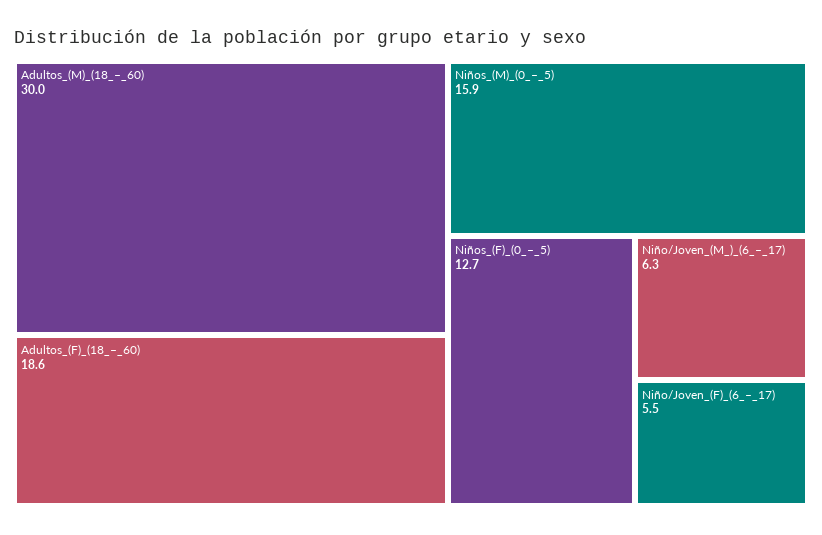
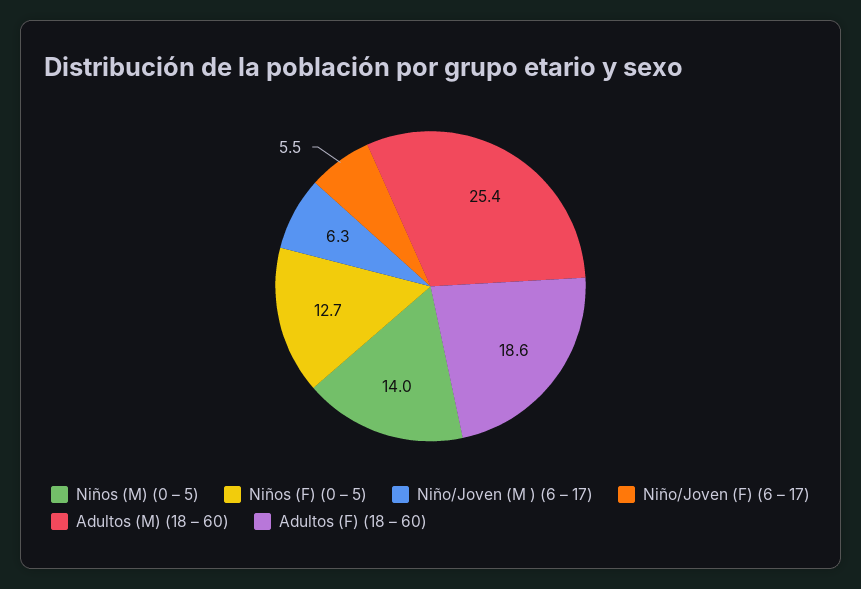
  {
-   "Adultos_(M)_(18_–_60)": 30,
+   "Adultos_(M)_(18_–_60)": 25.4,
    "Adultos_(F)_(18_–_60)": 18.6,
-   "Niños_(M)_(0_–_5)": 15.9,
+   "Niños_(M)_(0_–_5)": 14,
    "Niños_(F)_(0_–_5)": 12.7,
    "Niño/Joven_(M_)_(6_–_17)": 6.3,
    "Niño/Joven_(F)_(6_–_17)": 5.5
  }

